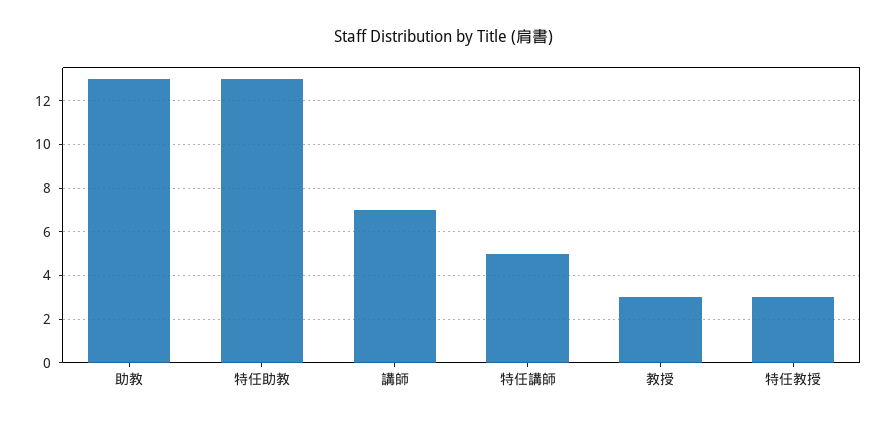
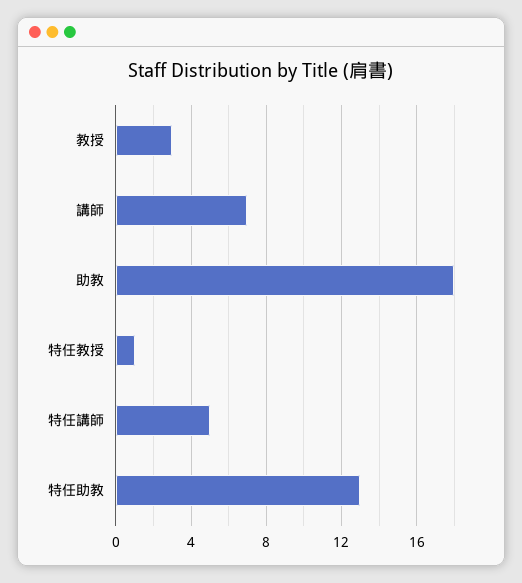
  {
-   "助教": 13,
+   "助教": 18,
    "特任助教": 13,
    "講師": 7,
    "特任講師": 5,
    "教授": 3,
-   "特任教授": 3
+   "特任教授": 1
  }

